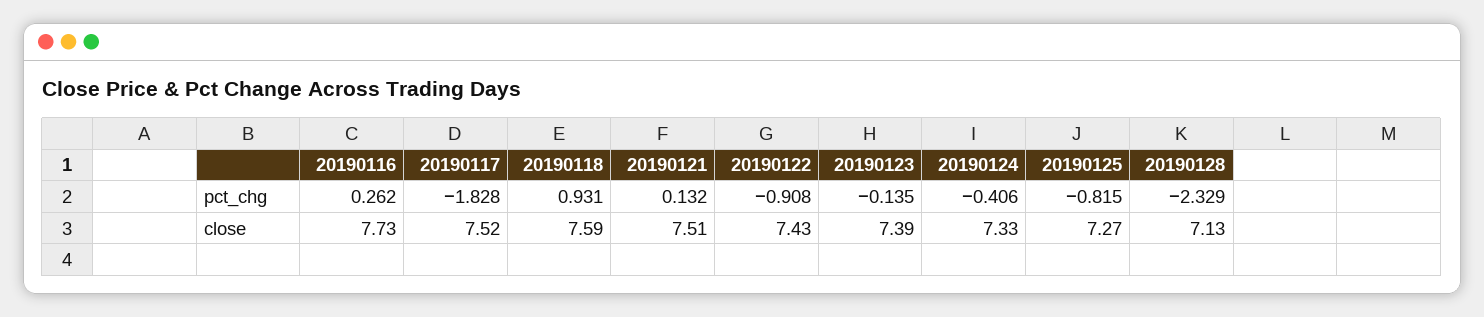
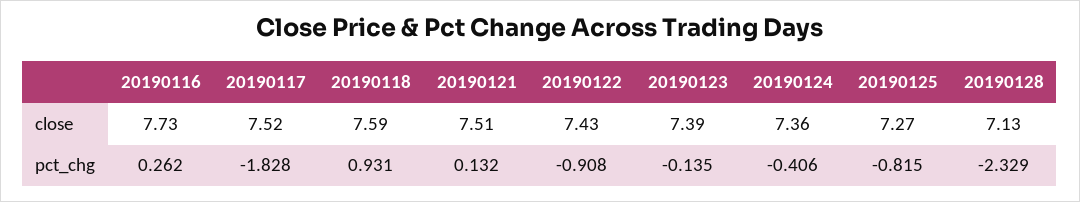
  {
    "20190116": {
      "pct_chg": 0.262,
      "close": 7.73
    },
    "20190117": {
      "pct_chg": -1.828,
      "close": 7.52
    },
    "20190118": {
      "pct_chg": 0.931,
      "close": 7.59
    },
    "20190121": {
      "pct_chg": 0.132,
      "close": 7.51
    },
    "20190122": {
      "pct_chg": -0.908,
      "close": 7.43
    },
    "20190123": {
      "pct_chg": -0.135,
      "close": 7.39
    },
    "20190124": {
      "pct_chg": -0.406,
-     "close": 7.33
+     "close": 7.36
    },
    "20190125": {
      "pct_chg": -0.815,
      "close": 7.27
    },
    "20190128": {
      "pct_chg": -2.329,
      "close": 7.13
    }
  }

